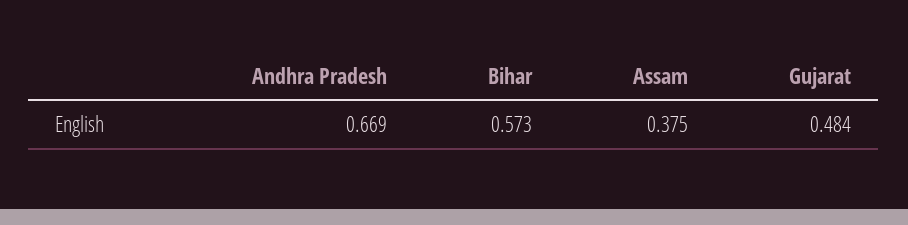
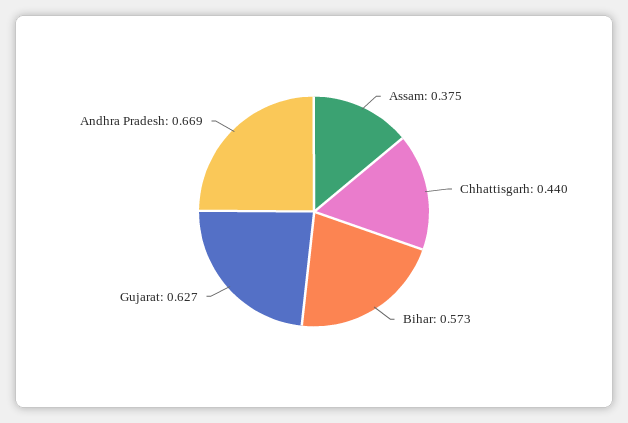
  {
    "Andhra Pradesh": 0.669,
    "Bihar": 0.573,
    "Assam": 0.375,
-   "Gujarat": 0.484
+   "Gujarat": 0.627,
+   "Chhattisgarh": 0.44
  }

